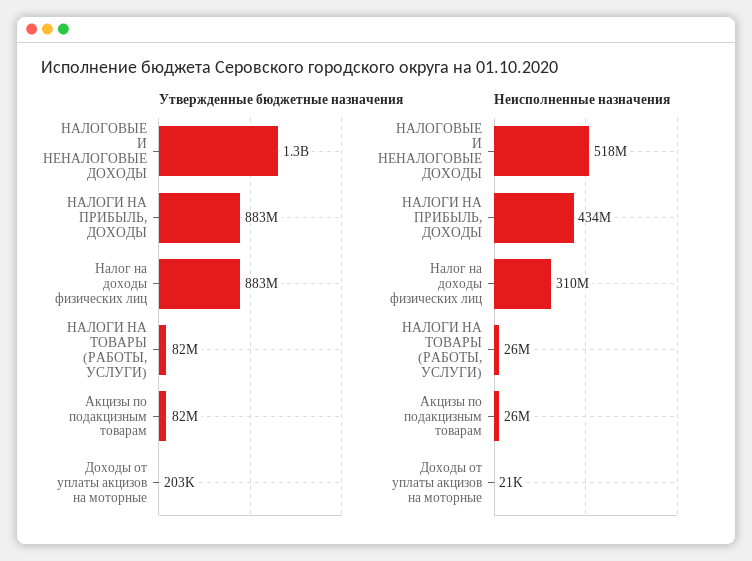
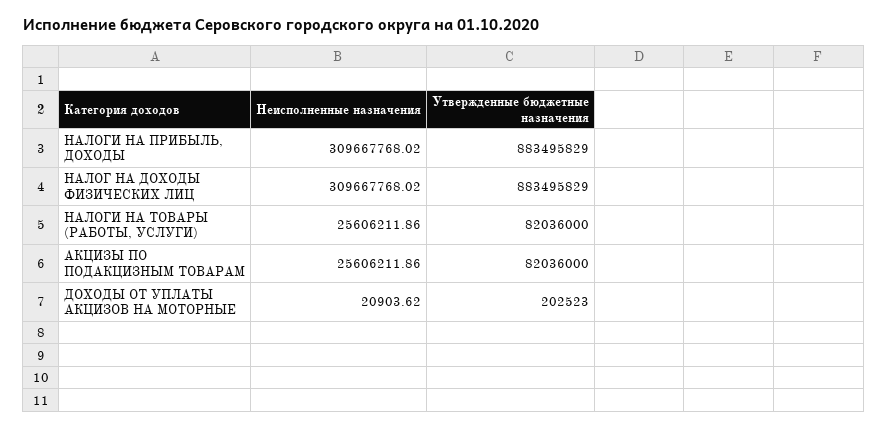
  {
    "Утвержденные бюджетные назначения": {
-     "НАЛОГОВЫЕ И НЕНАЛОГОВЫЕ ДОХОДЫ": 1300000000,
      "НАЛОГИ НА ПРИБЫЛЬ, ДОХОДЫ": 883495829,
      "Налог на доходы физических лиц": 883495829,
      "НАЛОГИ НА ТОВАРЫ (РАБОТЫ, УСЛУГИ)": 82036000,
      "Акцизы по подакцизным товарам": 82036000,
      "Доходы от уплаты акцизов на моторные": 202523
    },
    "Неисполненные назначения": {
-     "НАЛОГОВЫЕ И НЕНАЛОГОВЫЕ ДОХОДЫ": 518000000,
-     "НАЛОГИ НА ПРИБЫЛЬ, ДОХОДЫ": 434000000,
+     "НАЛОГИ НА ПРИБЫЛЬ, ДОХОДЫ": 309667768.02,
      "Налог на доходы физических лиц": 309667768.02,
      "НАЛОГИ НА ТОВАРЫ (РАБОТЫ, УСЛУГИ)": 25606211.86,
      "Акцизы по подакцизным товарам": 25606211.86,
      "Доходы от уплаты акцизов на моторные": 20903.62
    }
  }

